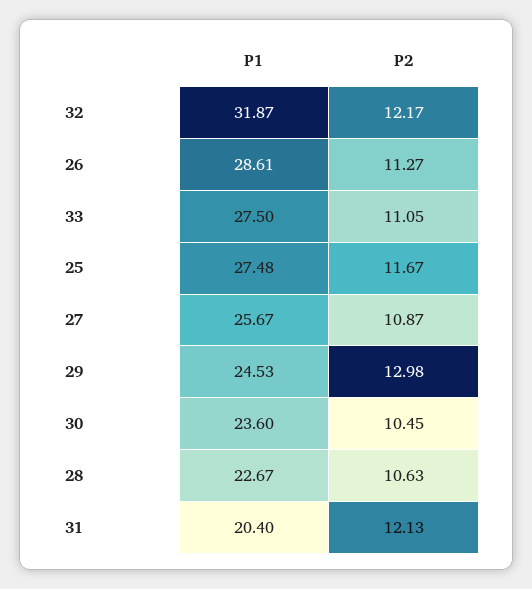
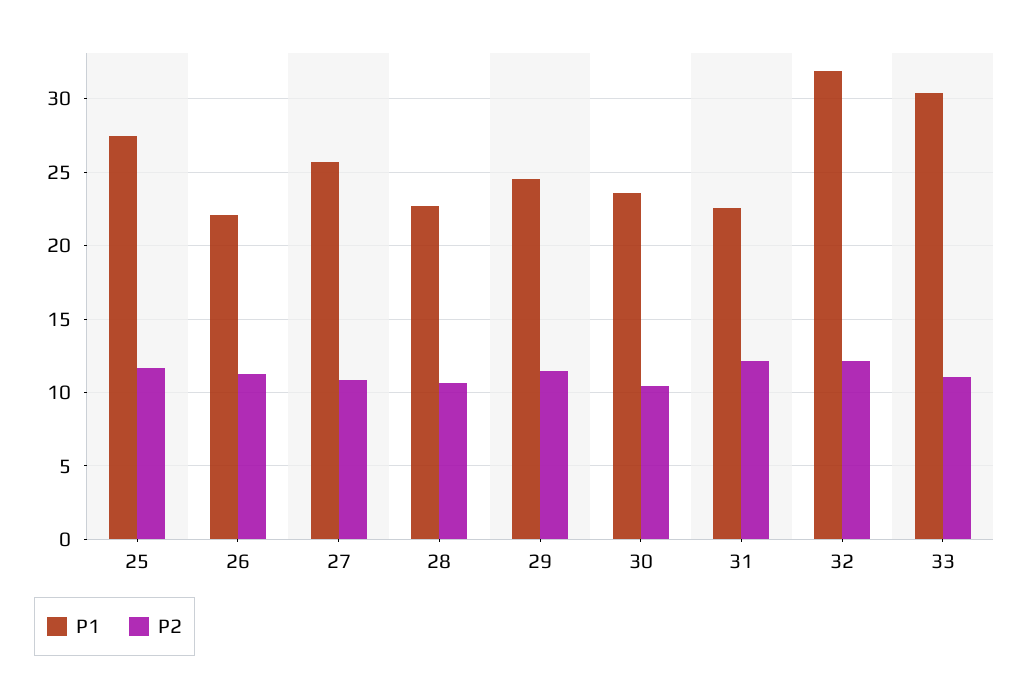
  {
    "P1": {
      "32": 31.87,
-     "26": 28.61,
+     "26": 22,
-     "33": 27.5,
+     "33": 30.5,
      "25": 27.48,
      "27": 25.67,
      "29": 24.53,
      "30": 23.6,
      "28": 22.67,
-     "31": 20.4
+     "31": 22.5
    },
    "P2": {
      "32": 12.17,
      "26": 11.27,
      "33": 11.05,
      "25": 11.67,
      "27": 10.87,
-     "29": 12.98,
+     "29": 11.5,
      "30": 10.45,
      "28": 10.63,
      "31": 12.13
    }
  }

